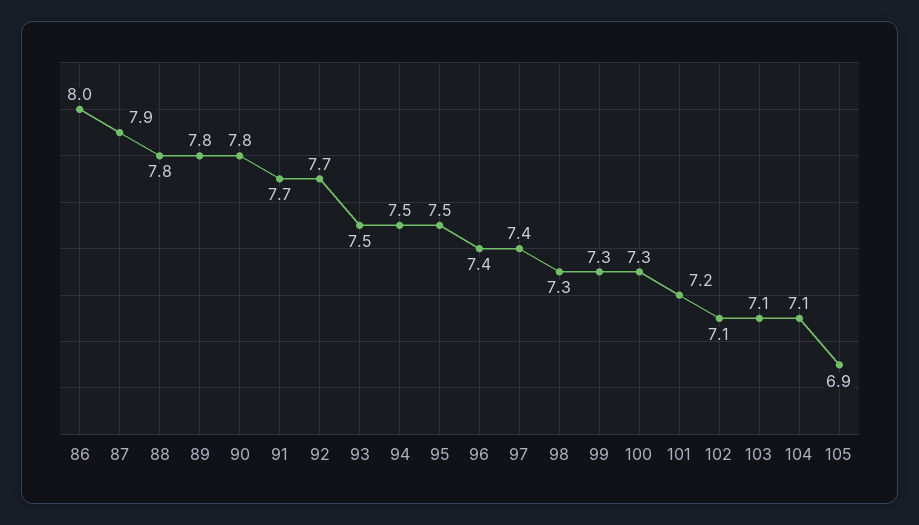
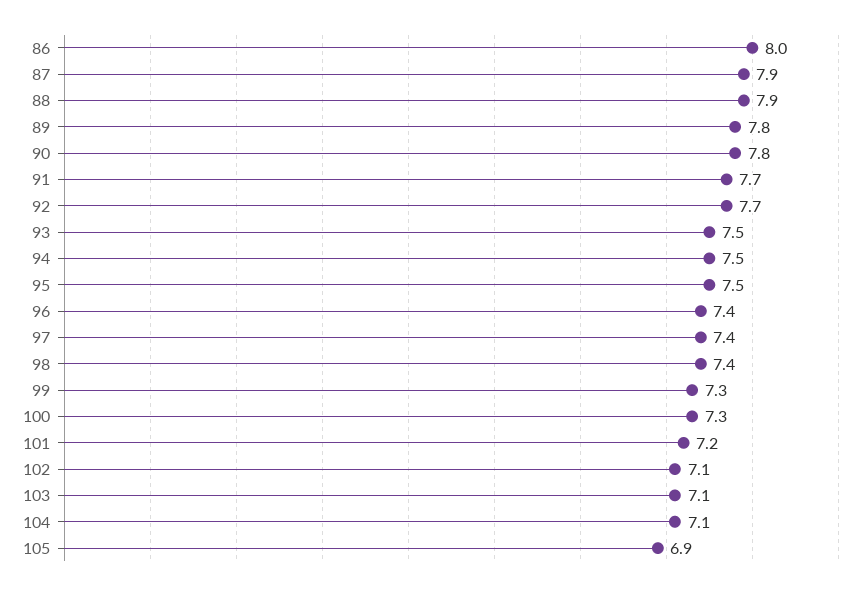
  {
    "86": 8,
    "87": 7.9,
-   "88": 7.8,
+   "88": 7.9,
    "89": 7.8,
    "90": 7.8,
    "91": 7.7,
    "92": 7.7,
    "93": 7.5,
    "94": 7.5,
    "95": 7.5,
    "96": 7.4,
    "97": 7.4,
-   "98": 7.3,
+   "98": 7.4,
    "99": 7.3,
    "100": 7.3,
    "101": 7.2,
    "102": 7.1,
    "103": 7.1,
    "104": 7.1,
    "105": 6.9
  }

